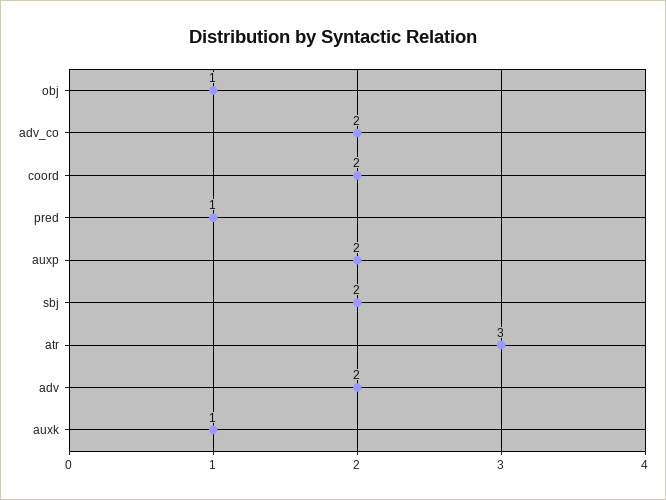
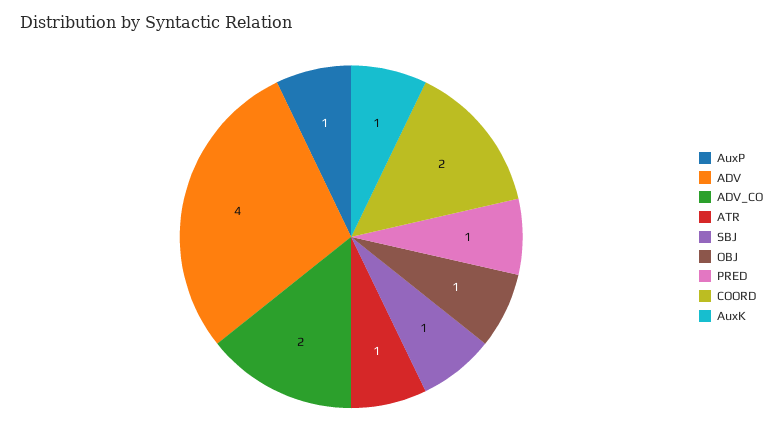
  {
    "obj": 1,
    "adv_co": 2,
    "coord": 2,
    "pred": 1,
-   "auxp": 2,
+   "auxp": 1,
-   "sbj": 2,
+   "sbj": 1,
-   "atr": 3,
+   "atr": 1,
-   "adv": 2,
+   "adv": 4,
    "auxk": 1
  }

